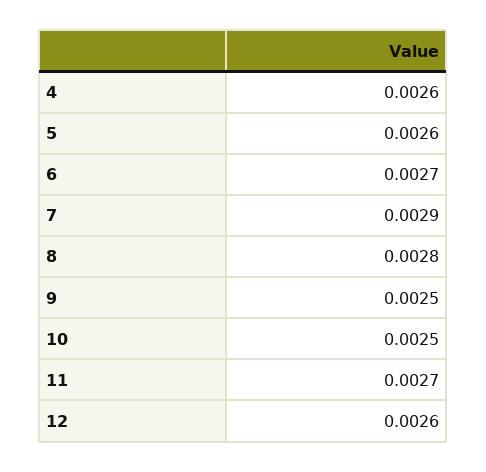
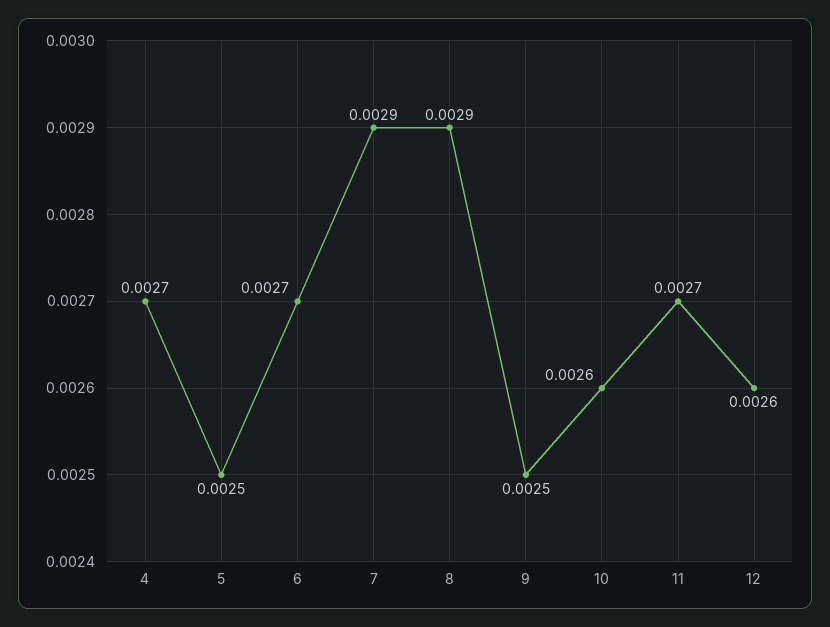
  {
-   "4": 0.0026,
+   "4": 0.0027,
-   "5": 0.0026,
+   "5": 0.0025,
    "6": 0.0027,
    "7": 0.0029,
-   "8": 0.0028,
+   "8": 0.0029,
    "9": 0.0025,
-   "10": 0.0025,
+   "10": 0.0026,
    "11": 0.0027,
    "12": 0.0026
  }

